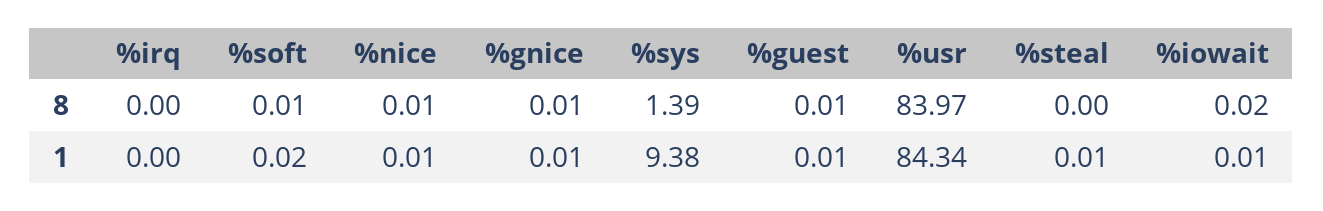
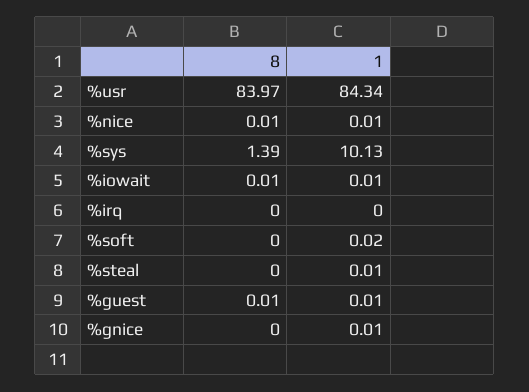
  {
    "%irq": {
      "8": 0,
      "1": 0
    },
    "%soft": {
-     "8": 0.01,
+     "8": 0,
      "1": 0.02
    },
    "%nice": {
      "8": 0.01,
      "1": 0.01
    },
    "%gnice": {
-     "8": 0.01,
+     "8": 0,
      "1": 0.01
    },
    "%sys": {
      "8": 1.39,
-     "1": 9.38
+     "1": 10.13
    },
    "%guest": {
      "8": 0.01,
      "1": 0.01
    },
    "%usr": {
      "8": 83.97,
      "1": 84.34
    },
    "%steal": {
      "8": 0,
      "1": 0.01
    },
    "%iowait": {
-     "8": 0.02,
+     "8": 0.01,
      "1": 0.01
    }
  }

